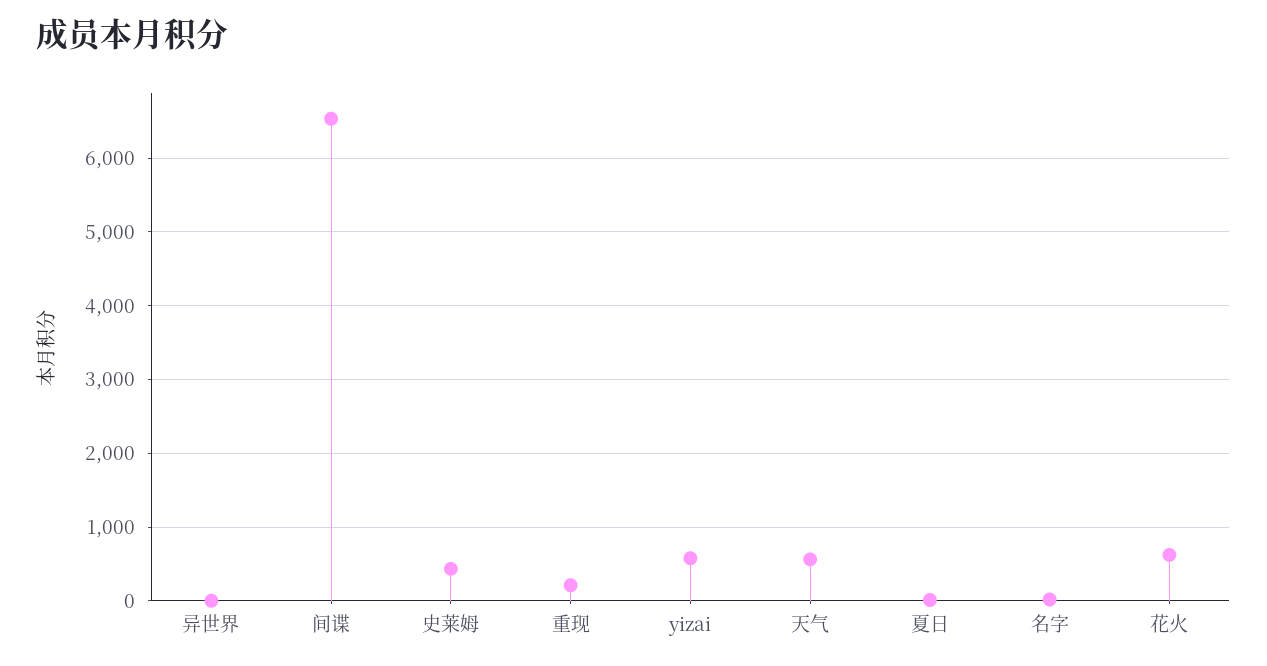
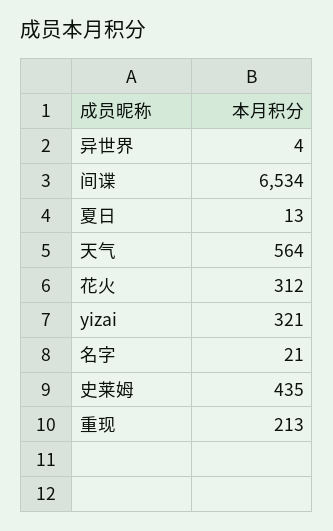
  {
    "异世界": 4,
    "间谍": 6534,
    "史莱姆": 435,
    "重现": 213,
-   "yizai": 600,
+   "yizai": 321,
    "天气": 564,
    "夏日": 13,
    "名字": 21,
-   "花火": 600
+   "花火": 312
  }

